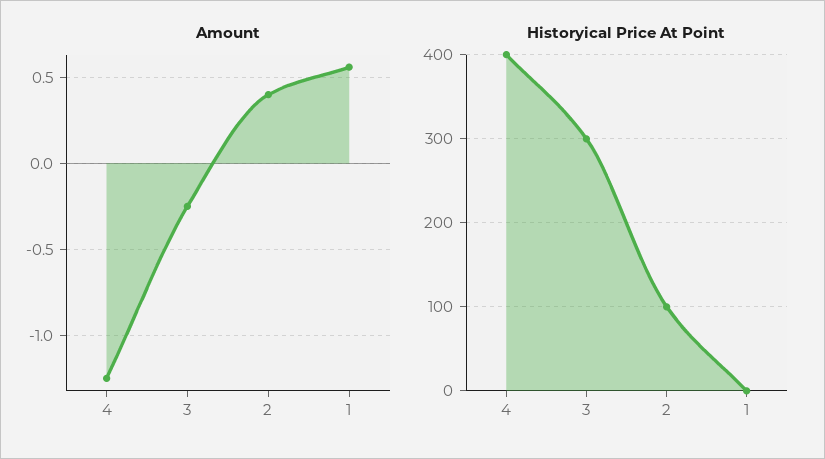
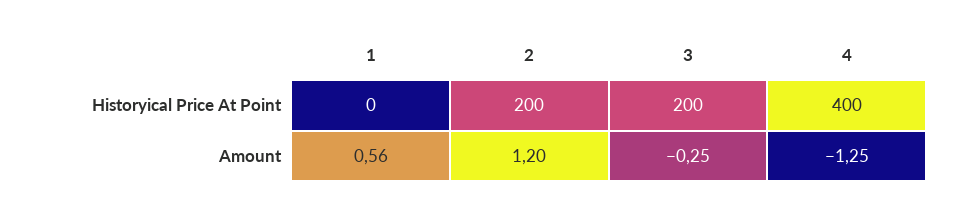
  {
    "Amount": {
      "4": -1.25,
      "3": -0.25,
-     "2": 0.4,
+     "2": 1.2,
      "1": 0.56
    },
    "Historyical Price At Point": {
      "4": 400,
-     "3": 300,
+     "3": 200,
-     "2": 100,
+     "2": 200,
      "1": 0
    }
  }

